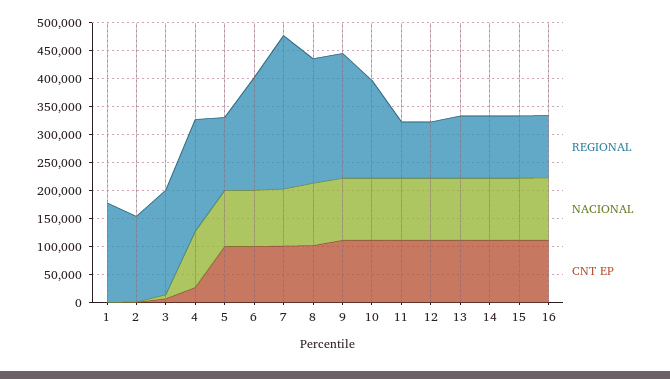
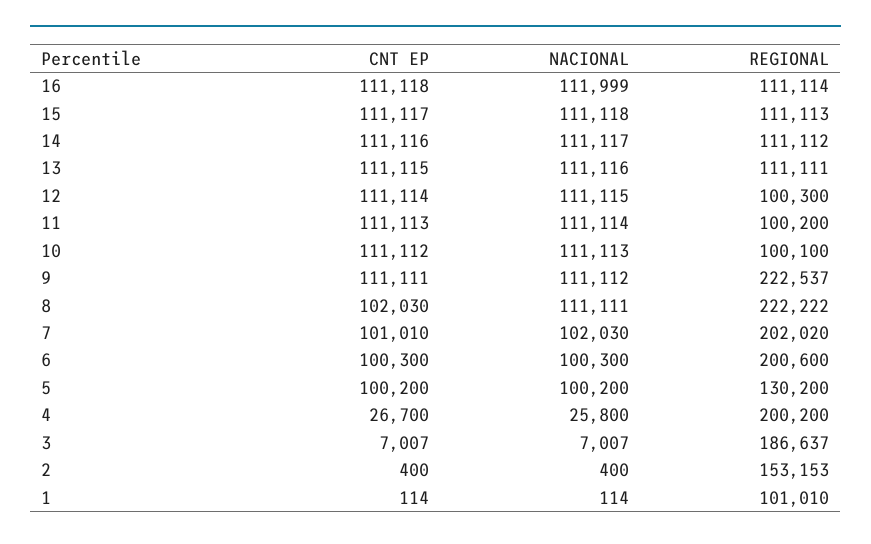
  {
    "REGIONAL": {
-     "1": 175000,
+     "1": 101010,
      "2": 153153,
      "3": 186637,
      "4": 200200,
      "5": 130200,
      "6": 200600,
-     "7": 275000,
+     "7": 202020,
      "8": 222222,
      "9": 222537,
-     "10": 175000,
+     "10": 100100,
      "11": 100200,
      "12": 100300,
      "13": 111111,
      "14": 111112,
      "15": 111113,
      "16": 111114
    },
    "NACIONAL": {
      "1": 114,
      "2": 400,
      "3": 7007,
-     "4": 100000,
+     "4": 25800,
      "5": 100200,
      "6": 100300,
      "7": 102030,
      "8": 111111,
      "9": 111112,
      "10": 111113,
      "11": 111114,
      "12": 111115,
      "13": 111116,
      "14": 111117,
      "15": 111118,
      "16": 111999
    },
    "CNT EP": {
      "1": 114,
      "2": 400,
      "3": 7007,
      "4": 26700,
      "5": 100200,
      "6": 100300,
      "7": 101010,
      "8": 102030,
      "9": 111111,
      "10": 111112,
      "11": 111113,
      "12": 111114,
      "13": 111115,
      "14": 111116,
      "15": 111117,
      "16": 111118
    }
  }

